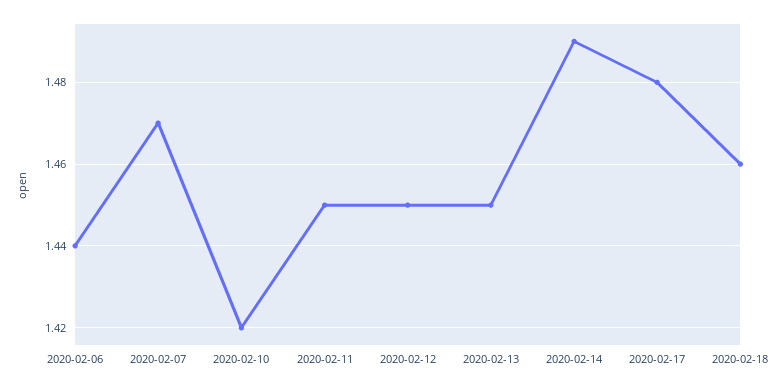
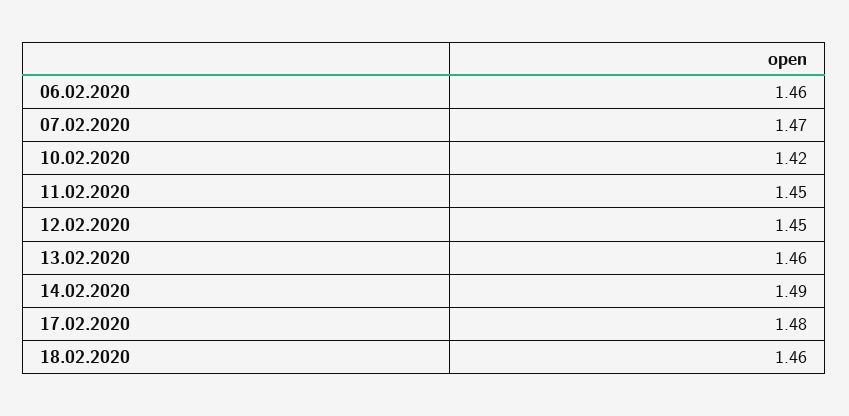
  {
-   "2020-02-06": 1.44,
+   "2020-02-06": 1.46,
    "2020-02-07": 1.47,
    "2020-02-10": 1.42,
    "2020-02-11": 1.45,
    "2020-02-12": 1.45,
-   "2020-02-13": 1.45,
+   "2020-02-13": 1.46,
    "2020-02-14": 1.49,
    "2020-02-17": 1.48,
    "2020-02-18": 1.46
  }

